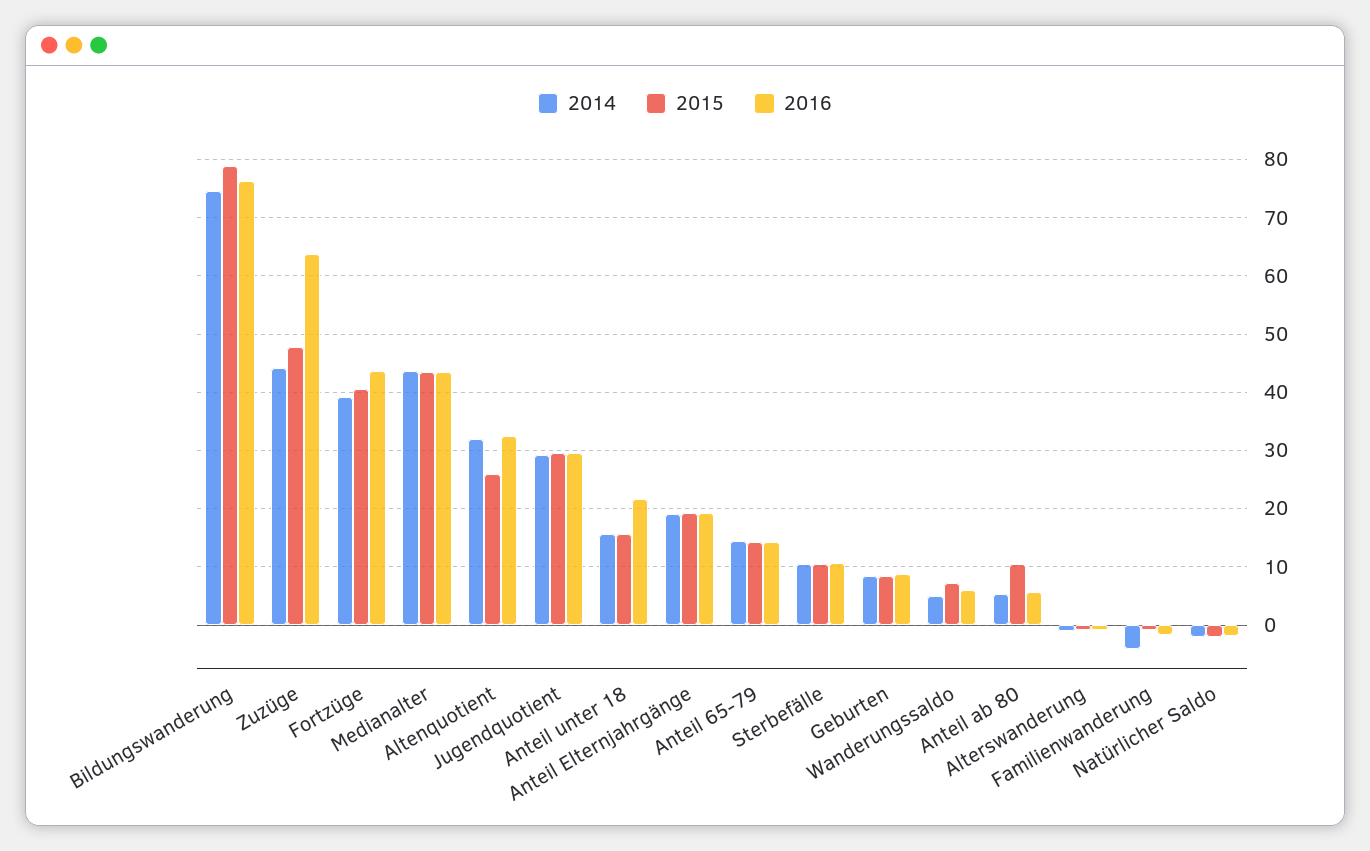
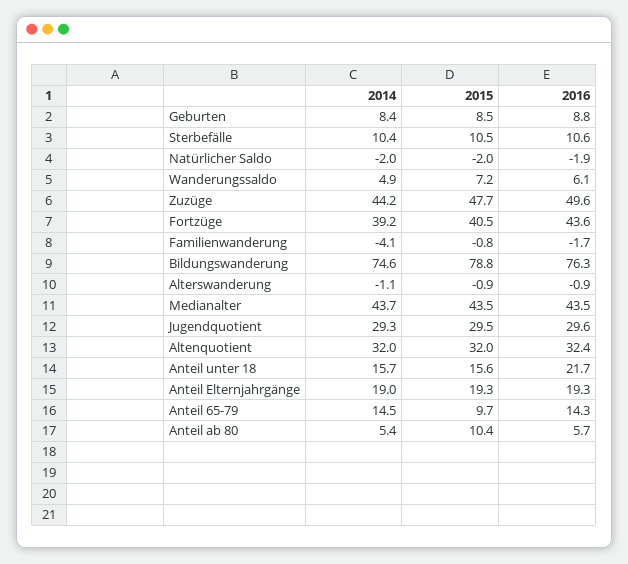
  {
    "2014": {
      "Bildungswanderung": 74.6,
      "Zuzüge": 44.2,
      "Fortzüge": 39.2,
      "Medianalter": 43.7,
      "Altenquotient": 32,
      "Jugendquotient": 29.3,
      "Anteil unter 18": 15.7,
      "Anteil Elternjahrgänge": 19,
      "Anteil 65-79": 14.5,
      "Sterbefälle": 10.4,
      "Geburten": 8.4,
      "Wanderungssaldo": 4.9,
      "Anteil ab 80": 5.4,
      "Alterswanderung": -1.1,
      "Familienwanderung": -4.1,
      "Natürlicher Saldo": -2
    },
    "2015": {
      "Bildungswanderung": 78.8,
      "Zuzüge": 47.7,
      "Fortzüge": 40.5,
      "Medianalter": 43.5,
-     "Altenquotient": 26,
+     "Altenquotient": 32,
      "Jugendquotient": 29.5,
      "Anteil unter 18": 15.6,
      "Anteil Elternjahrgänge": 19.3,
-     "Anteil 65-79": 14,
+     "Anteil 65-79": 9.7,
      "Sterbefälle": 10.5,
      "Geburten": 8.5,
      "Wanderungssaldo": 7.2,
      "Anteil ab 80": 10.4,
      "Alterswanderung": -0.9,
      "Familienwanderung": -0.8,
      "Natürlicher Saldo": -2
    },
    "2016": {
      "Bildungswanderung": 76.3,
-     "Zuzüge": 64,
+     "Zuzüge": 49.6,
      "Fortzüge": 43.6,
      "Medianalter": 43.5,
      "Altenquotient": 32.4,
      "Jugendquotient": 29.6,
      "Anteil unter 18": 21.7,
      "Anteil Elternjahrgänge": 19.3,
      "Anteil 65-79": 14.3,
      "Sterbefälle": 10.6,
      "Geburten": 8.8,
      "Wanderungssaldo": 6.1,
      "Anteil ab 80": 5.7,
      "Alterswanderung": -0.9,
      "Familienwanderung": -1.7,
      "Natürlicher Saldo": -1.9
    }
  }

